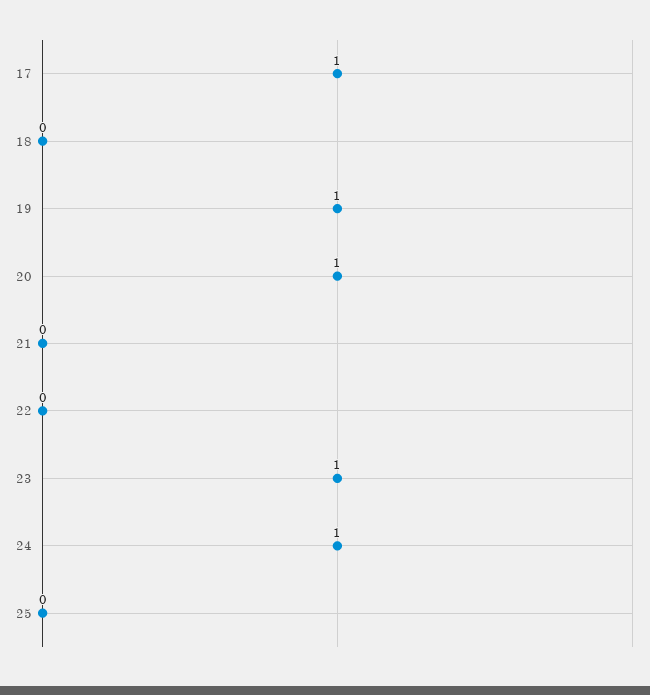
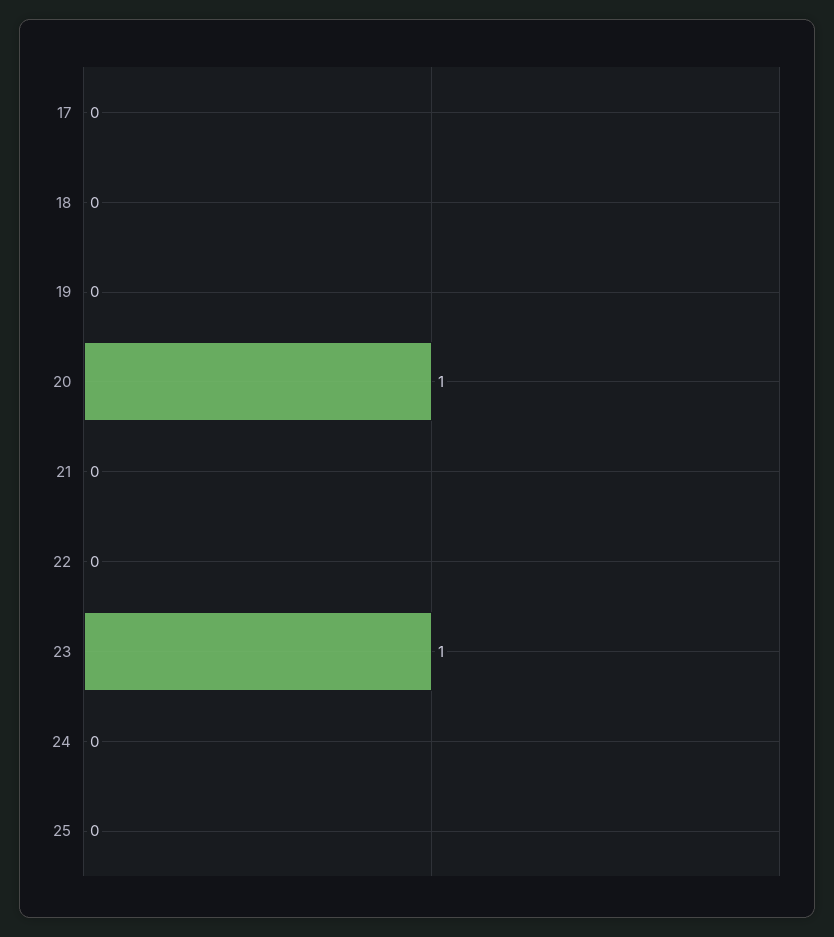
  {
-   "17": 1,
+   "17": 0,
    "18": 0,
-   "19": 1,
+   "19": 0,
    "20": 1,
    "21": 0,
    "22": 0,
    "23": 1,
-   "24": 1,
+   "24": 0,
    "25": 0
  }

